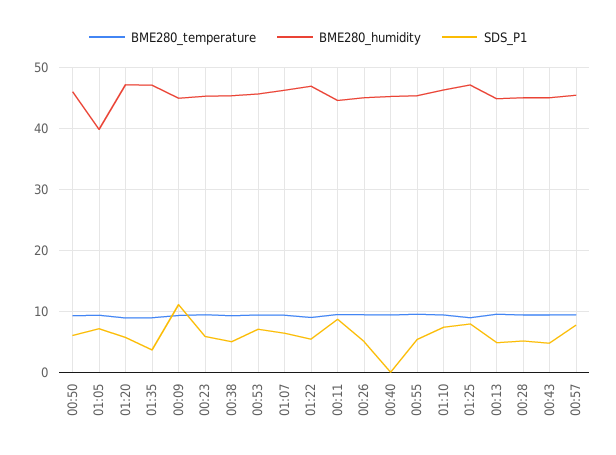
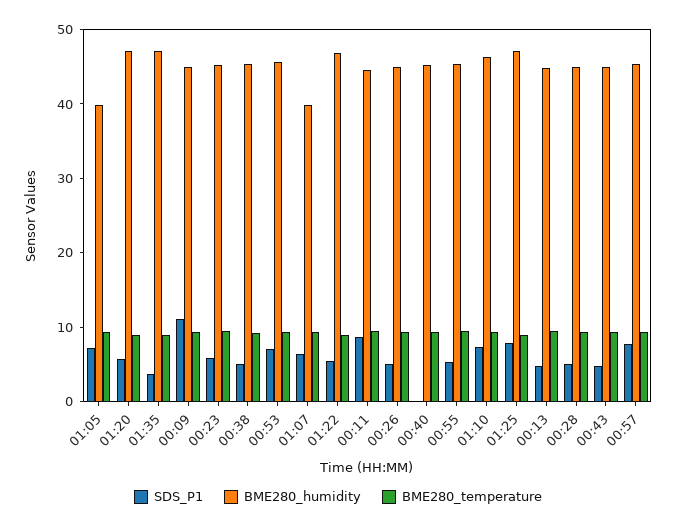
  {
    "BME280_temperature": {
-     "00:50": 9,
      "01:05": 9,
      "01:20": 9,
      "01:35": 9,
      "00:09": 9,
      "00:23": 9,
      "00:38": 9,
      "00:53": 9,
      "01:07": 9,
      "01:22": 9,
      "00:11": 9,
      "00:26": 9,
      "00:40": 9,
      "00:55": 10,
      "01:10": 9,
      "01:25": 9,
      "00:13": 10,
      "00:28": 9,
      "00:43": 9,
      "00:57": 9
    },
    "BME280_humidity": {
-     "00:50": 46,
      "01:05": 40,
      "01:20": 47,
      "01:35": 47,
      "00:09": 45,
      "00:23": 45,
      "00:38": 45,
      "00:53": 46,
-     "01:07": 46,
+     "01:07": 40,
      "01:22": 47,
      "00:11": 45,
      "00:26": 45,
      "00:40": 45,
      "00:55": 45,
      "01:10": 46,
      "01:25": 47,
      "00:13": 45,
      "00:28": 45,
      "00:43": 45,
      "00:57": 45
    },
    "SDS_P1": {
-     "00:50": 6,
      "01:05": 7,
      "01:20": 6,
      "01:35": 4,
      "00:09": 11,
      "00:23": 6,
      "00:38": 5,
      "00:53": 7,
      "01:07": 6,
      "01:22": 5,
      "00:11": 9,
      "00:26": 5,
      "00:40": 0,
      "00:55": 5,
      "01:10": 7,
      "01:25": 8,
      "00:13": 5,
      "00:28": 5,
      "00:43": 5,
      "00:57": 8
    }
  }

